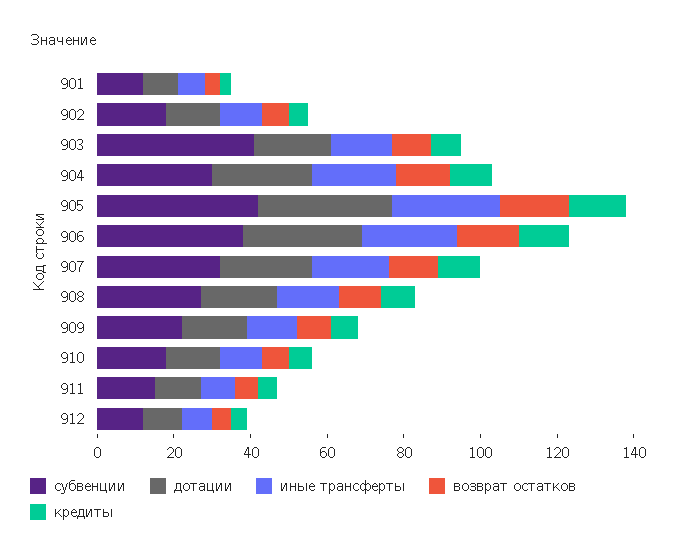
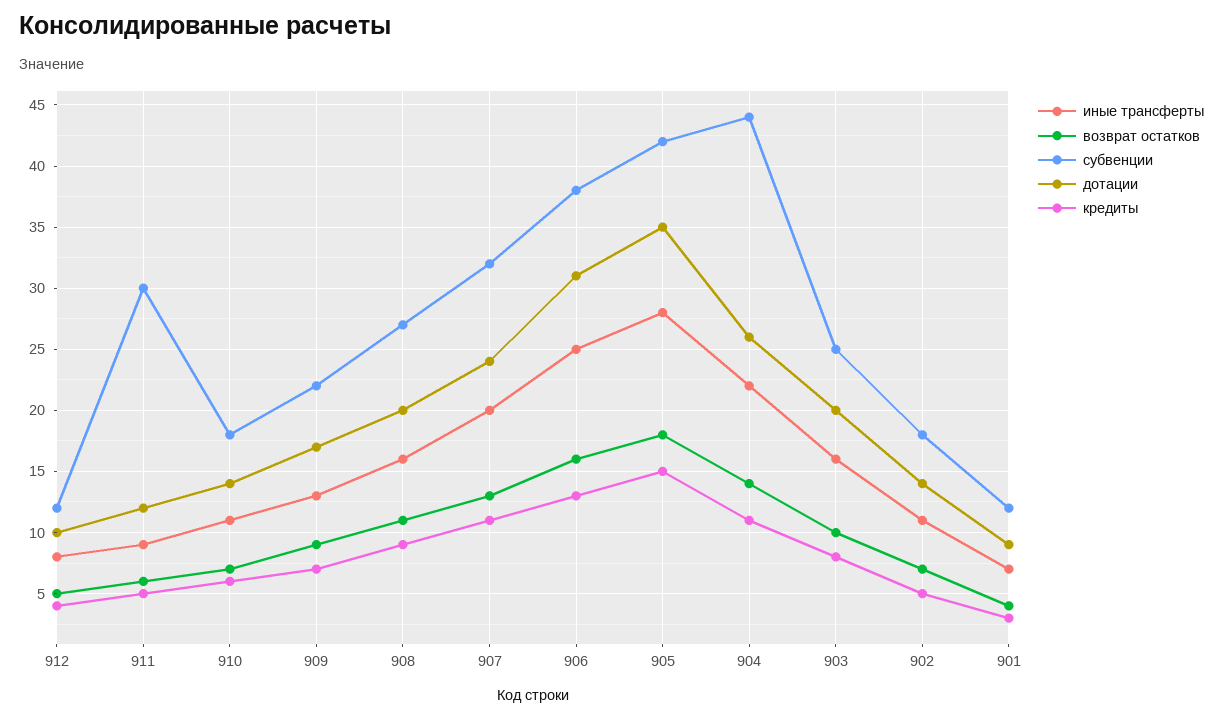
  {
    "субвенции": {
      "901": 12,
      "902": 18,
-     "903": 40,
+     "903": 25,
-     "904": 30,
+     "904": 44,
      "905": 42,
      "906": 38,
      "907": 32,
      "908": 27,
      "909": 22,
      "910": 18,
-     "911": 15,
+     "911": 30,
      "912": 12
    },
    "дотации": {
      "901": 9,
      "902": 14,
      "903": 20,
      "904": 26,
      "905": 35,
      "906": 31,
      "907": 24,
      "908": 20,
      "909": 17,
      "910": 14,
      "911": 12,
      "912": 10
    },
    "иные трансферты": {
      "901": 7,
      "902": 11,
      "903": 16,
      "904": 22,
      "905": 28,
      "906": 25,
      "907": 20,
      "908": 16,
      "909": 13,
      "910": 11,
      "911": 9,
      "912": 8
    },
    "возврат остатков": {
      "901": 4,
      "902": 7,
      "903": 10,
      "904": 14,
      "905": 18,
      "906": 16,
      "907": 13,
      "908": 11,
      "909": 9,
      "910": 7,
      "911": 6,
      "912": 5
    },
    "кредиты": {
      "901": 3,
      "902": 5,
      "903": 8,
      "904": 11,
      "905": 15,
      "906": 13,
      "907": 11,
      "908": 9,
      "909": 7,
      "910": 6,
      "911": 5,
      "912": 4
    }
  }

